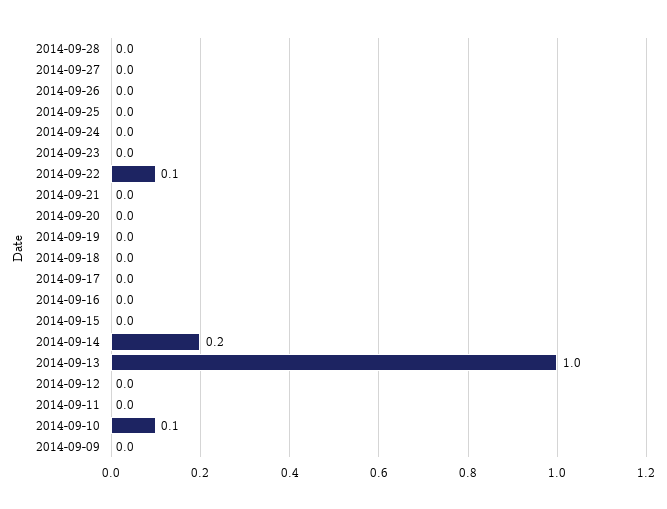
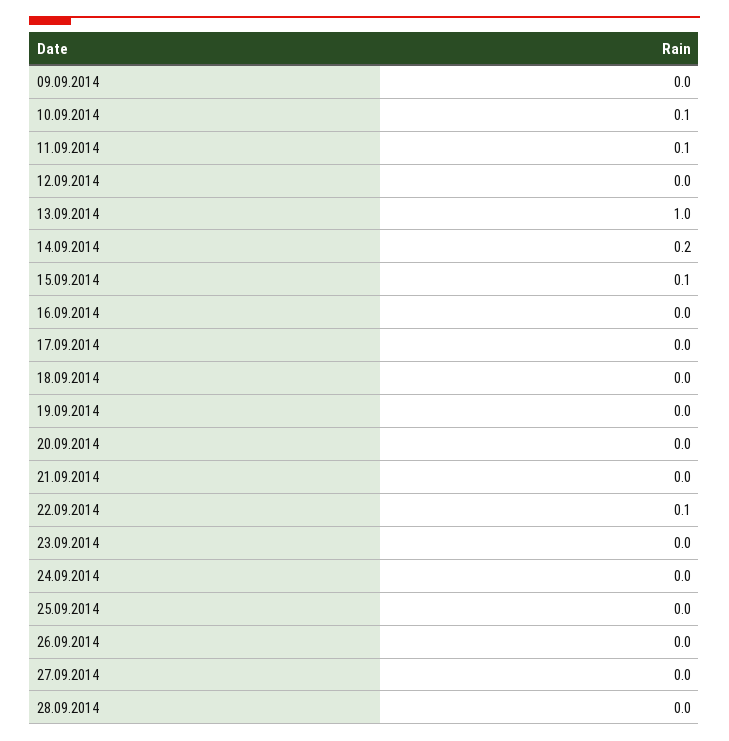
  {
    "2014-09-28": 0,
    "2014-09-27": 0,
    "2014-09-26": 0,
    "2014-09-25": 0,
    "2014-09-24": 0,
    "2014-09-23": 0,
    "2014-09-22": 0.1,
    "2014-09-21": 0,
    "2014-09-20": 0,
    "2014-09-19": 0,
    "2014-09-18": 0,
    "2014-09-17": 0,
    "2014-09-16": 0,
-   "2014-09-15": 0,
+   "2014-09-15": 0.1,
    "2014-09-14": 0.2,
    "2014-09-13": 1,
    "2014-09-12": 0,
-   "2014-09-11": 0,
+   "2014-09-11": 0.1,
    "2014-09-10": 0.1,
    "2014-09-09": 0
  }

